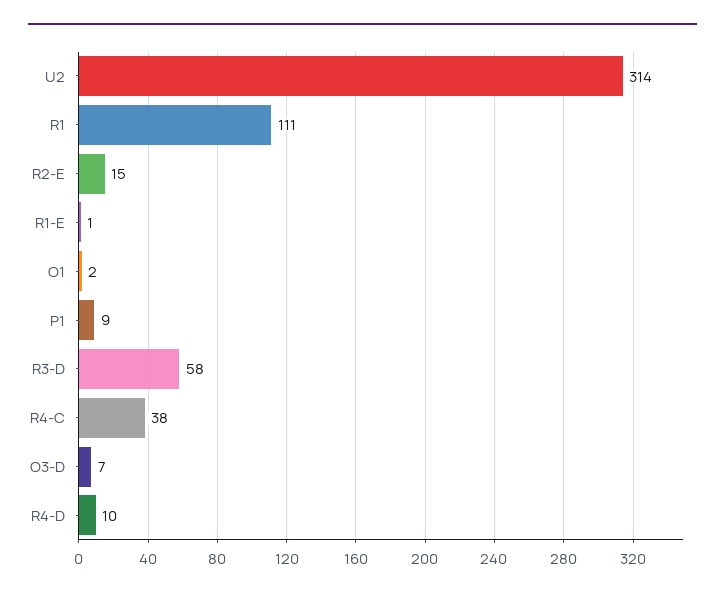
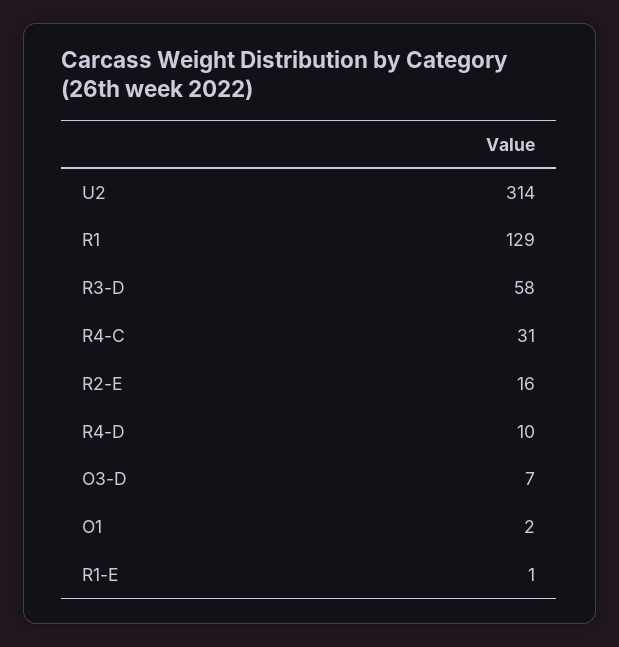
  {
    "U2": 314,
-   "R1": 111,
+   "R1": 129,
-   "R2-E": 15,
+   "R2-E": 16,
    "R1-E": 1,
    "O1": 2,
-   "P1": 9,
    "R3-D": 58,
-   "R4-C": 38,
+   "R4-C": 31,
    "O3-D": 7,
    "R4-D": 10
  }

